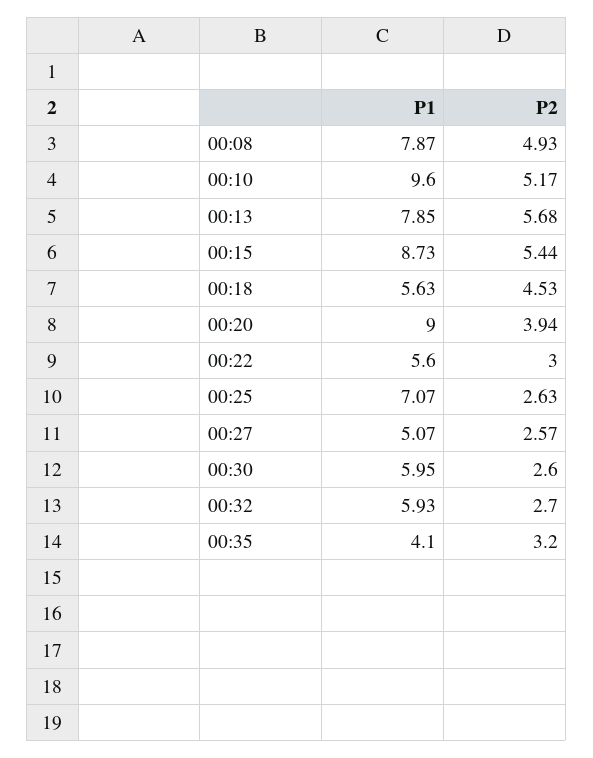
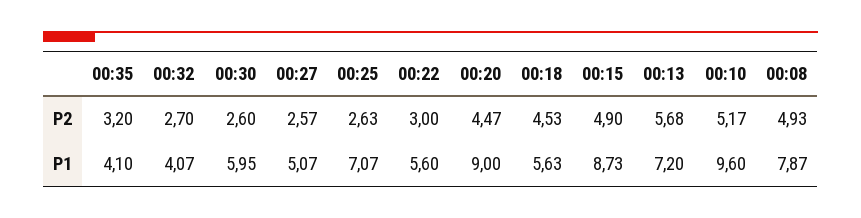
  {
    "P1": {
      "00:08": 7.87,
      "00:10": 9.6,
-     "00:13": 7.85,
+     "00:13": 7.2,
      "00:15": 8.73,
      "00:18": 5.63,
      "00:20": 9,
      "00:22": 5.6,
      "00:25": 7.07,
      "00:27": 5.07,
      "00:30": 5.95,
-     "00:32": 5.93,
+     "00:32": 4.07,
      "00:35": 4.1
    },
    "P2": {
      "00:08": 4.93,
      "00:10": 5.17,
      "00:13": 5.68,
-     "00:15": 5.44,
+     "00:15": 4.9,
      "00:18": 4.53,
-     "00:20": 3.94,
+     "00:20": 4.47,
      "00:22": 3,
      "00:25": 2.63,
      "00:27": 2.57,
      "00:30": 2.6,
      "00:32": 2.7,
      "00:35": 3.2
    }
  }

